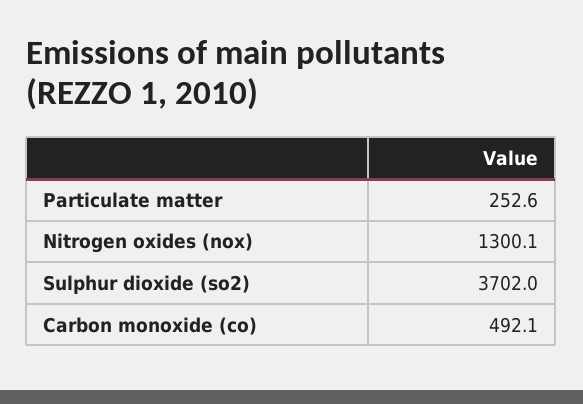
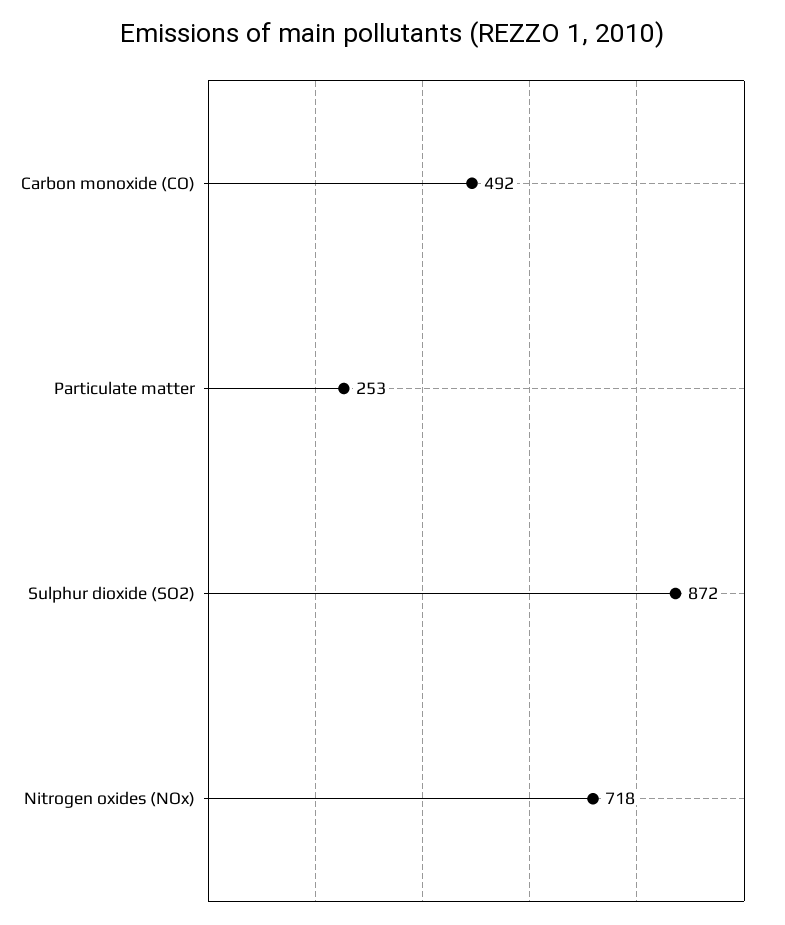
  {
    "Particulate matter": 252.6,
-   "Nitrogen oxides (nox)": 1300.1,
+   "Nitrogen oxides (nox)": 718,
-   "Sulphur dioxide (so2)": 3702,
+   "Sulphur dioxide (so2)": 872,
    "Carbon monoxide (co)": 492.1
  }

